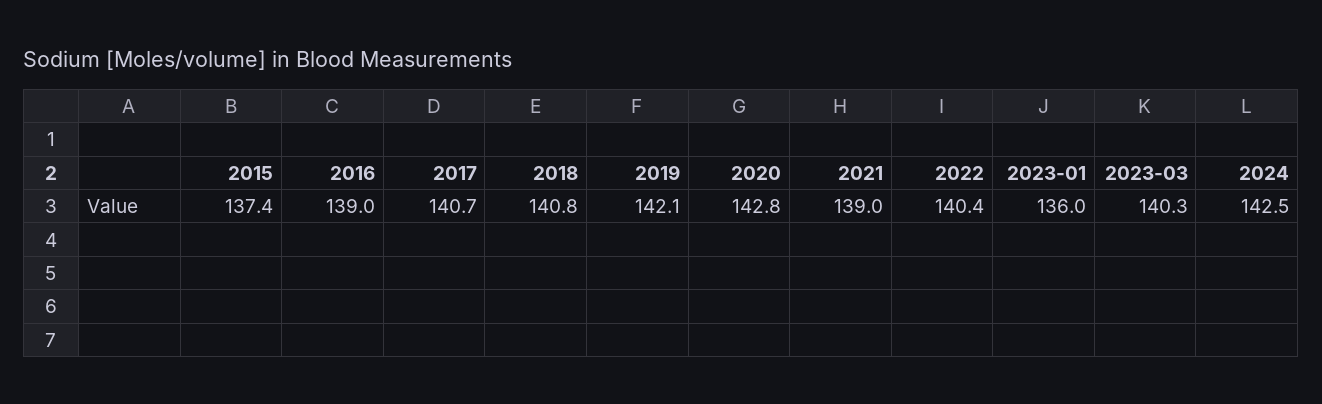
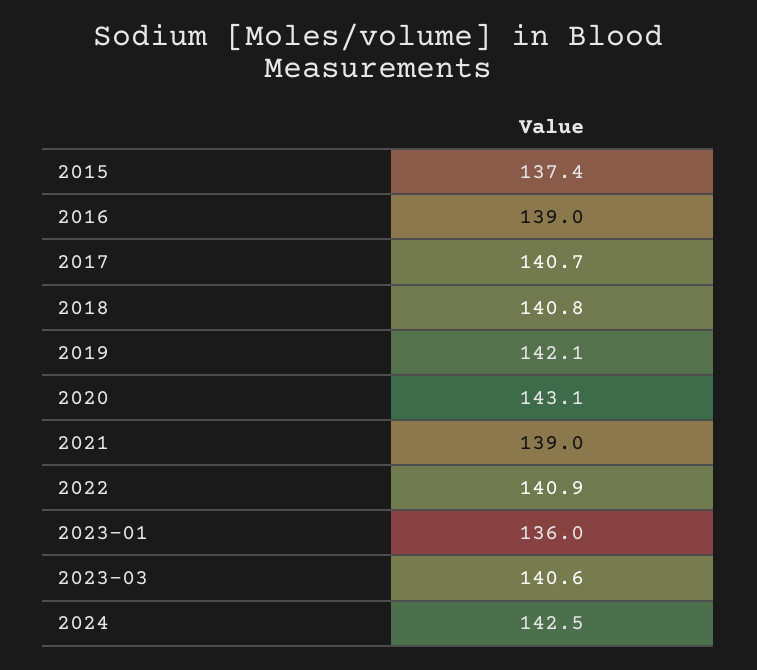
  {
    "2015": 137.4,
    "2016": 139,
    "2017": 140.7,
    "2018": 140.8,
    "2019": 142.1,
-   "2020": 142.8,
+   "2020": 143.1,
    "2021": 139,
-   "2022": 140.4,
+   "2022": 140.9,
    "2023-01": 136,
-   "2023-03": 140.3,
+   "2023-03": 140.6,
    "2024": 142.5
  }

